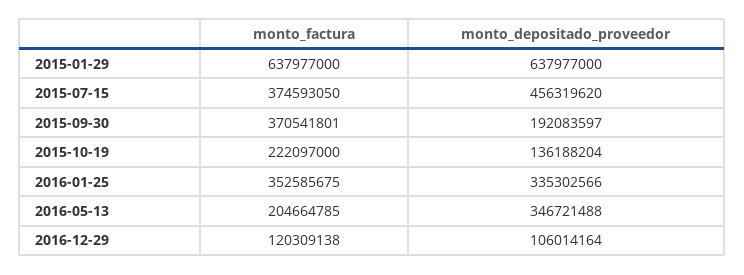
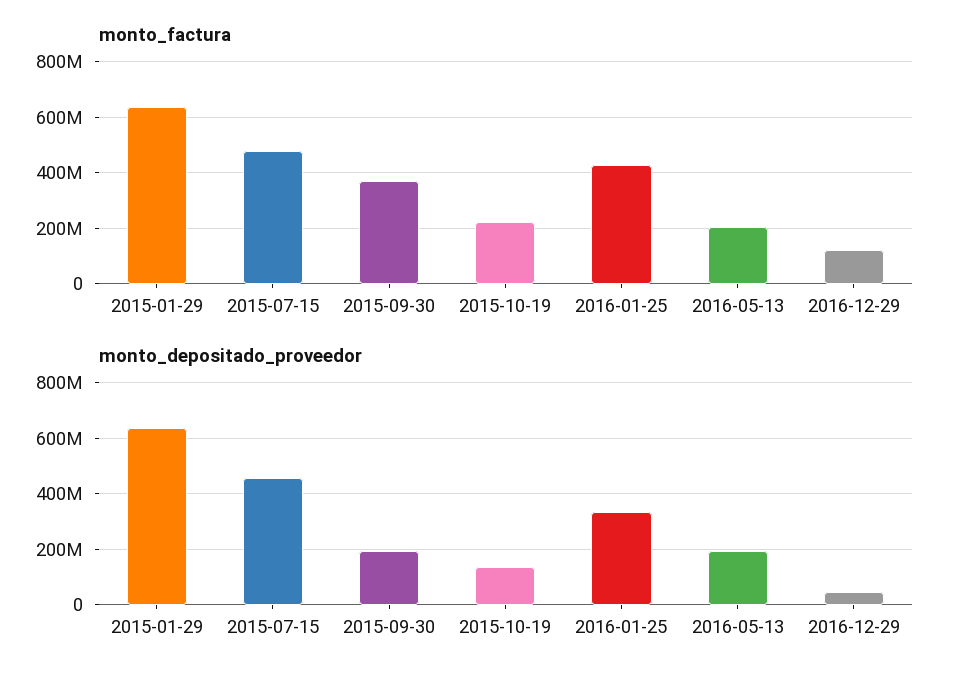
  {
    "monto_factura": {
      "2015-01-29": 637977000,
-     "2015-07-15": 374593050,
+     "2015-07-15": 475000000,
      "2015-09-30": 370541801,
      "2015-10-19": 222097000,
-     "2016-01-25": 352585675,
+     "2016-01-25": 425000000,
      "2016-05-13": 204664785,
      "2016-12-29": 120309138
    },
    "monto_depositado_proveedor": {
      "2015-01-29": 637977000,
      "2015-07-15": 456319620,
      "2015-09-30": 192083597,
      "2015-10-19": 136188204,
      "2016-01-25": 335302566,
-     "2016-05-13": 346721488,
+     "2016-05-13": 200000000,
-     "2016-12-29": 106014164
+     "2016-12-29": 50000000
    }
  }

